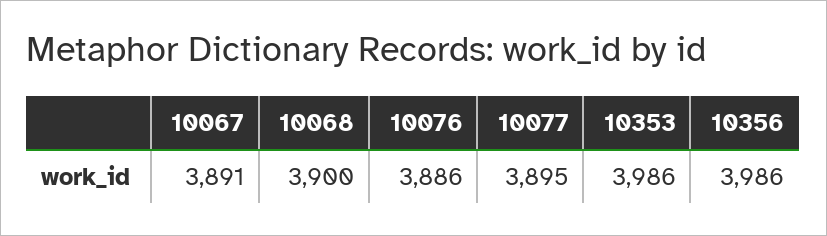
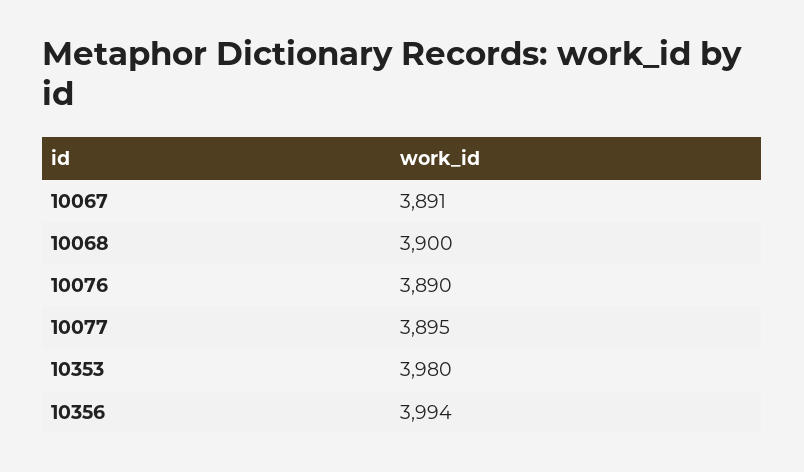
  {
    "10067": 3891,
    "10068": 3900,
-   "10076": 3886,
+   "10076": 3890,
    "10077": 3895,
-   "10353": 3986,
+   "10353": 3980,
-   "10356": 3986
+   "10356": 3994
  }

